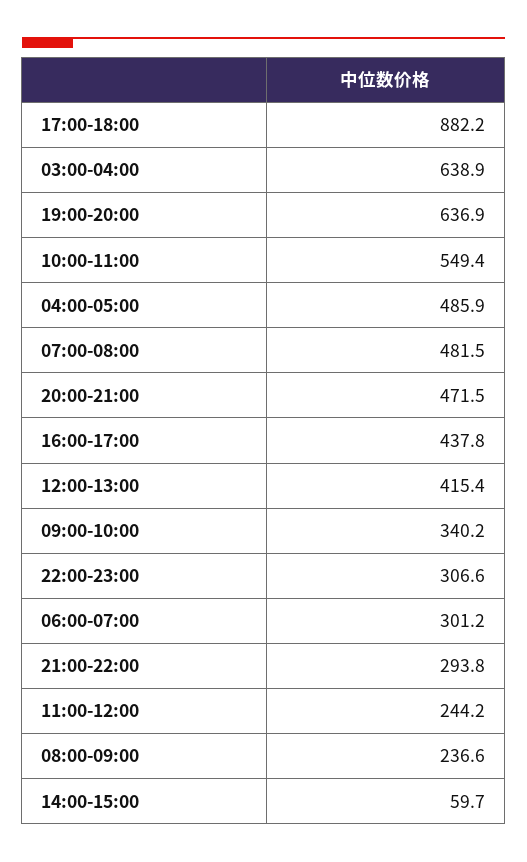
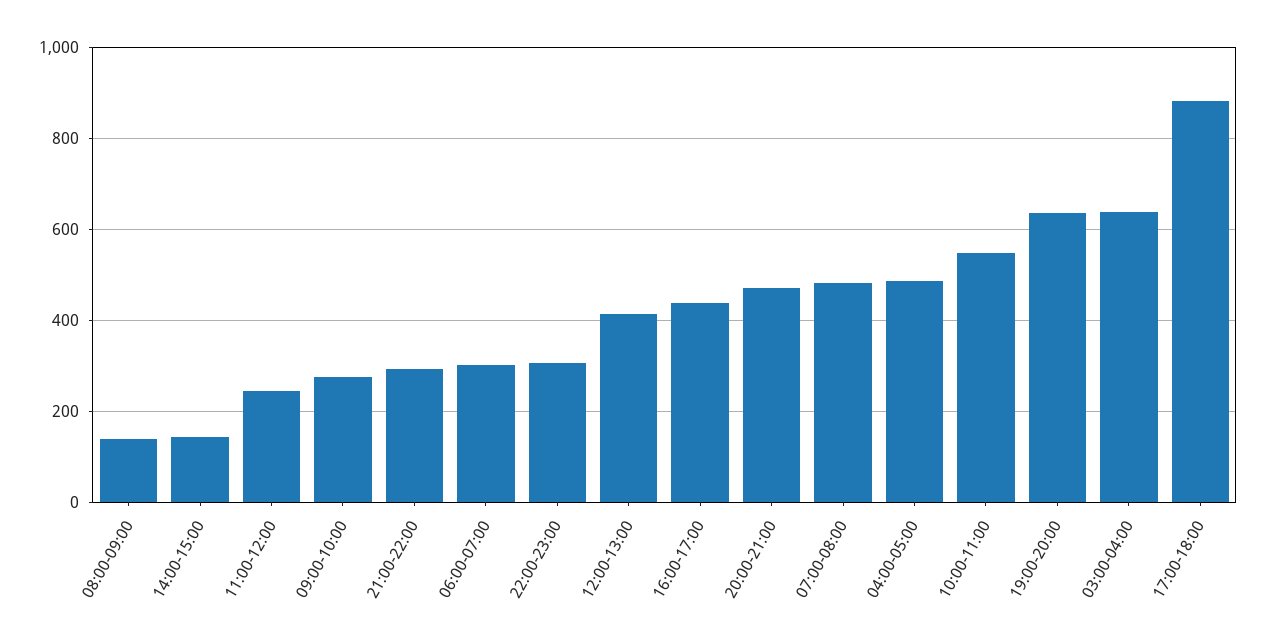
  {
    "17:00-18:00": 882.2,
    "03:00-04:00": 638.9,
    "19:00-20:00": 636.9,
    "10:00-11:00": 549.4,
    "04:00-05:00": 485.9,
    "07:00-08:00": 481.5,
    "20:00-21:00": 471.5,
    "16:00-17:00": 437.8,
    "12:00-13:00": 415.4,
-   "09:00-10:00": 340.2,
+   "09:00-10:00": 280,
    "22:00-23:00": 306.6,
    "06:00-07:00": 301.2,
    "21:00-22:00": 293.8,
    "11:00-12:00": 244.2,
-   "08:00-09:00": 236.6,
+   "08:00-09:00": 140,
-   "14:00-15:00": 59.7
+   "14:00-15:00": 140
  }

